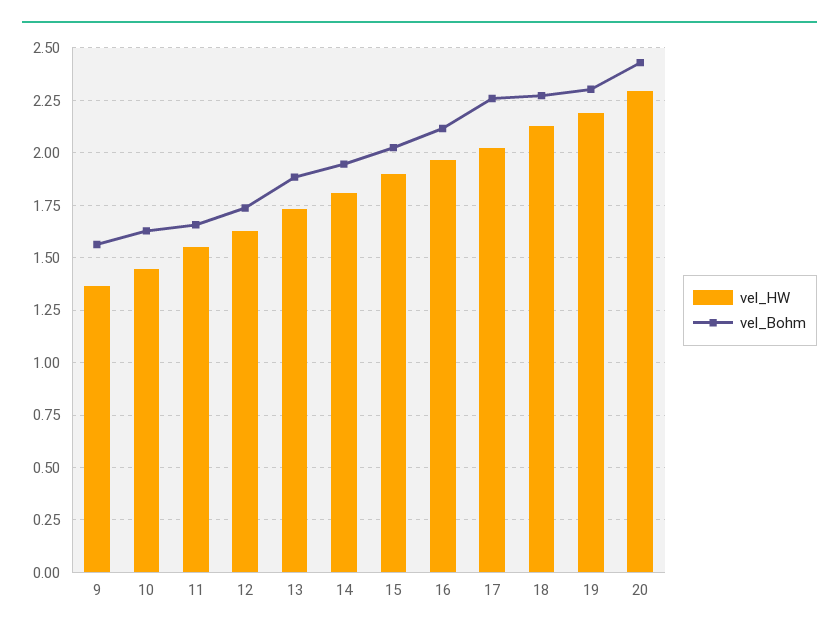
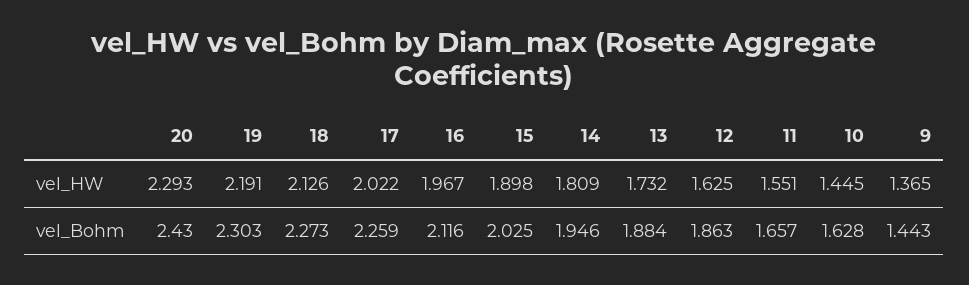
  {
    "vel_HW": {
      "9": 1.365,
      "10": 1.445,
      "11": 1.551,
      "12": 1.625,
      "13": 1.732,
      "14": 1.809,
      "15": 1.898,
      "16": 1.967,
      "17": 2.022,
      "18": 2.126,
      "19": 2.191,
      "20": 2.293
    },
    "vel_Bohm": {
-     "9": 1.55,
+     "9": 1.443,
      "10": 1.628,
      "11": 1.657,
-     "12": 1.75,
+     "12": 1.863,
      "13": 1.884,
      "14": 1.946,
      "15": 2.025,
      "16": 2.116,
      "17": 2.259,
      "18": 2.273,
      "19": 2.303,
      "20": 2.43
    }
  }

